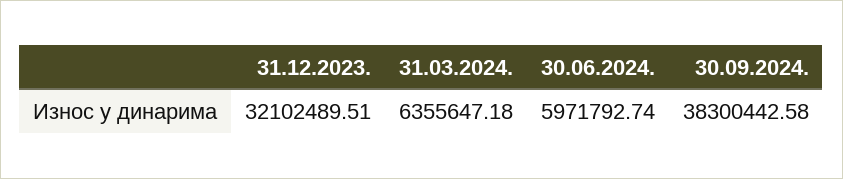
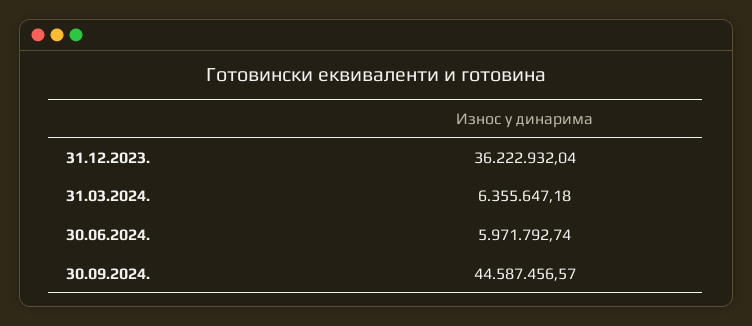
  {
-   "31.12.2023.": 32102489.51,
+   "31.12.2023.": 36222932.04,
    "31.03.2024.": 6355647.18,
    "30.06.2024.": 5971792.74,
-   "30.09.2024.": 38300442.58
+   "30.09.2024.": 44587456.57
  }

